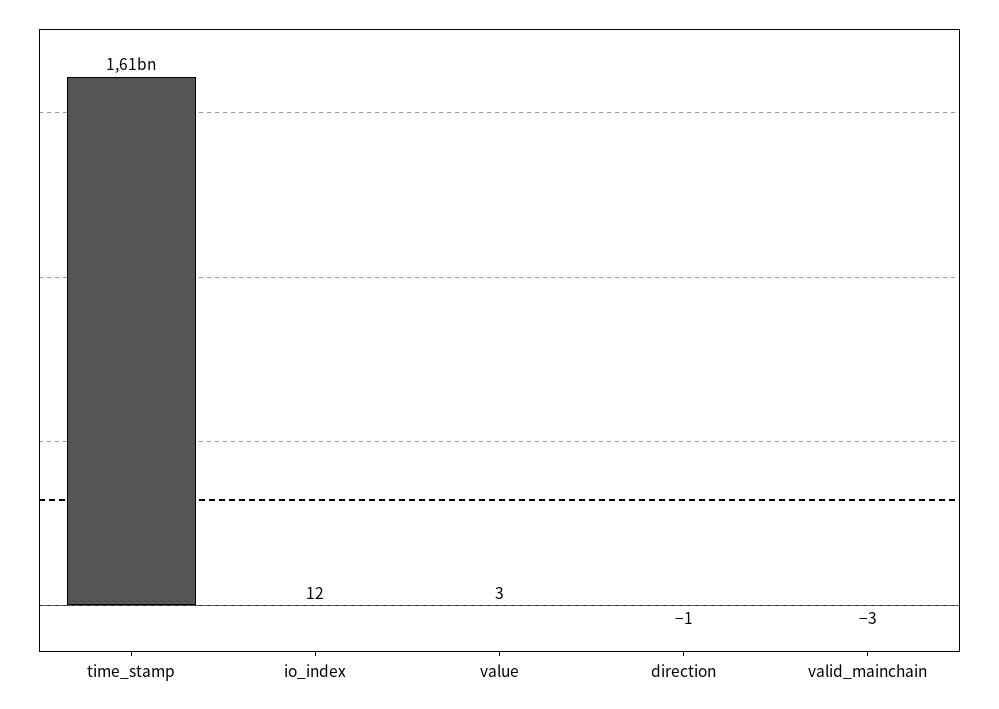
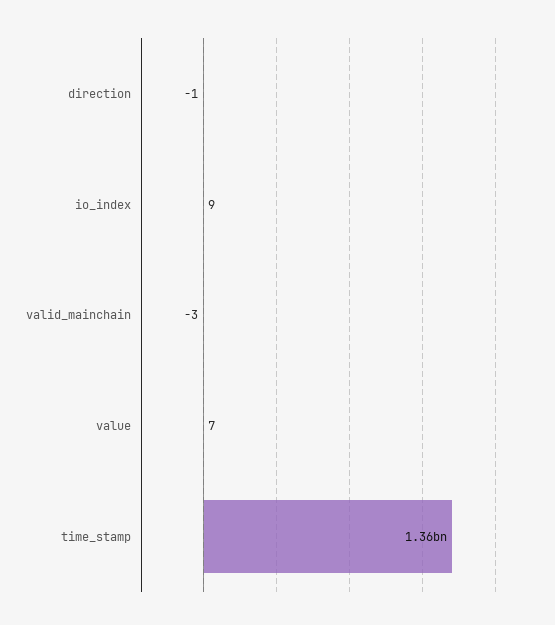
  {
-   "time_stamp": 1610000000,
+   "time_stamp": 1360000000,
-   "io_index": 12,
+   "io_index": 9,
-   "value": 3,
+   "value": 7,
    "direction": -1,
    "valid_mainchain": -3
  }

